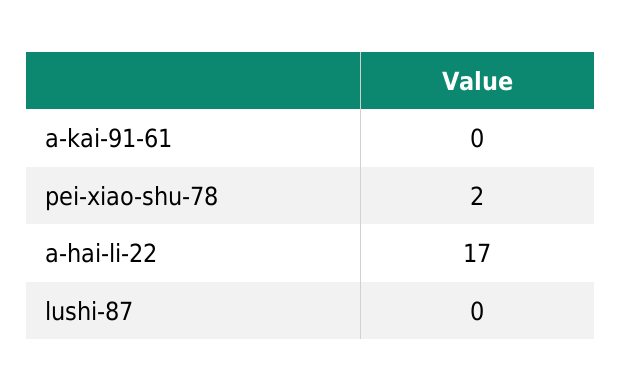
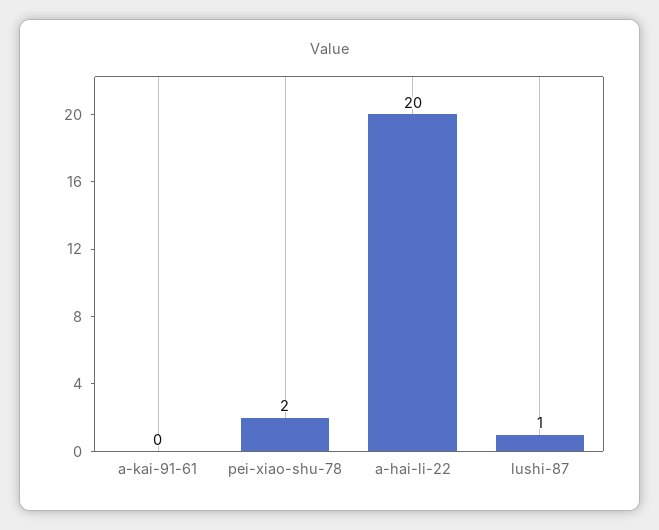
  {
    "a-kai-91-61": 0,
    "pei-xiao-shu-78": 2,
-   "a-hai-li-22": 17,
+   "a-hai-li-22": 20,
-   "lushi-87": 0
+   "lushi-87": 1
  }

